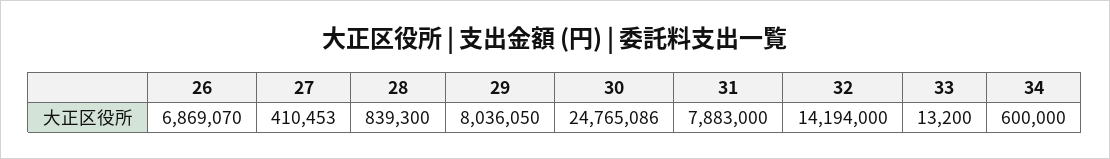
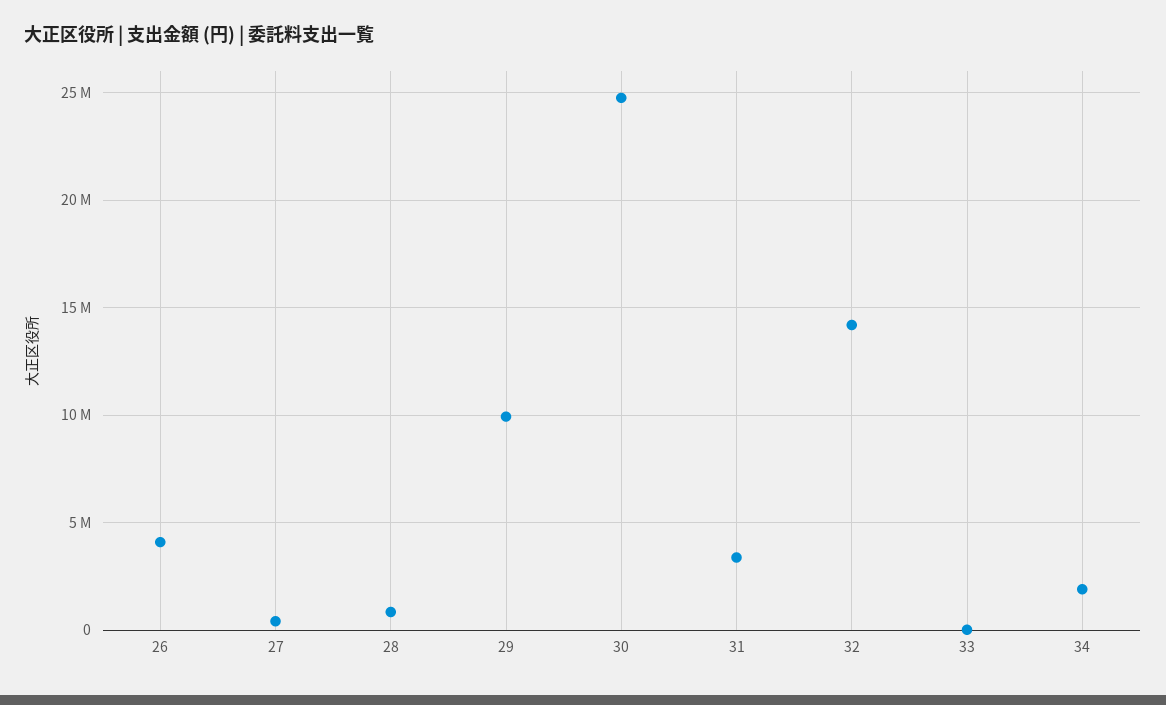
  {
-   "26": 6869070,
+   "26": 4000000,
    "27": 410453,
    "28": 839300,
-   "29": 8036050,
+   "29": 10000000,
    "30": 24765086,
-   "31": 7883000,
+   "31": 3500000,
    "32": 14194000,
    "33": 13200,
-   "34": 600000
+   "34": 2000000
  }

